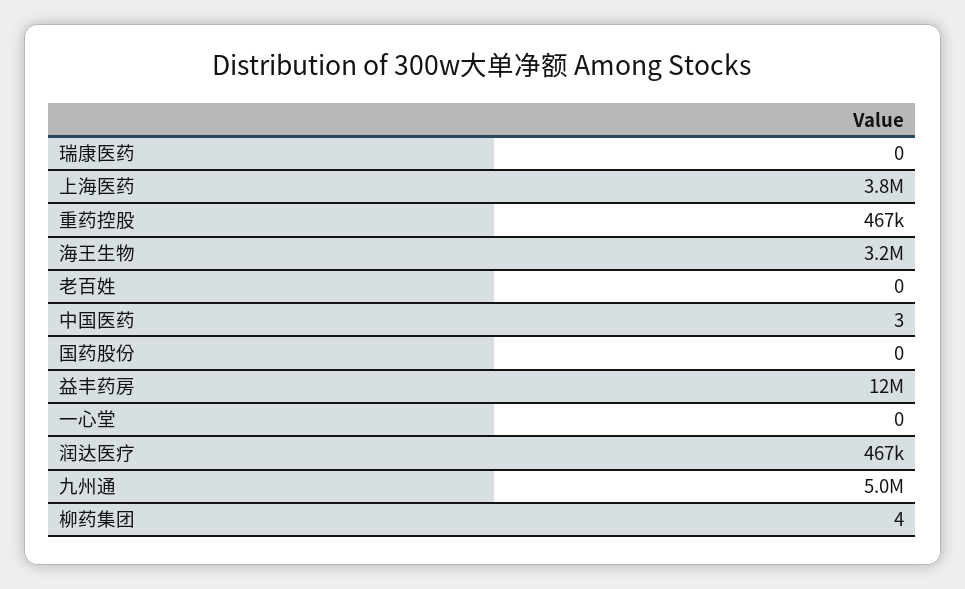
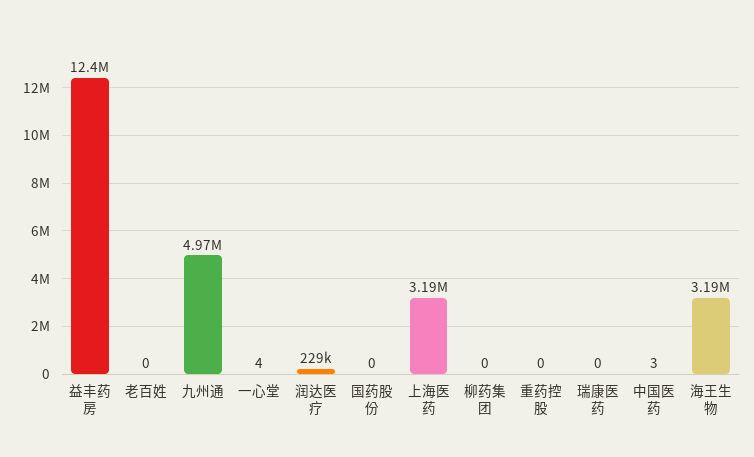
  {
    "瑞康医药": 0,
-   "上海医药": 3800000,
+   "上海医药": 3190000,
-   "重药控股": 467000,
+   "重药控股": 0,
    "海王生物": 3190000,
    "老百姓": 0,
    "中国医药": 3,
    "国药股份": 0,
    "益丰药房": 12400000,
-   "一心堂": 0,
+   "一心堂": 4,
-   "润达医疗": 467000,
+   "润达医疗": 229000,
    "九州通": 4970000,
-   "柳药集团": 4
+   "柳药集团": 0
  }

